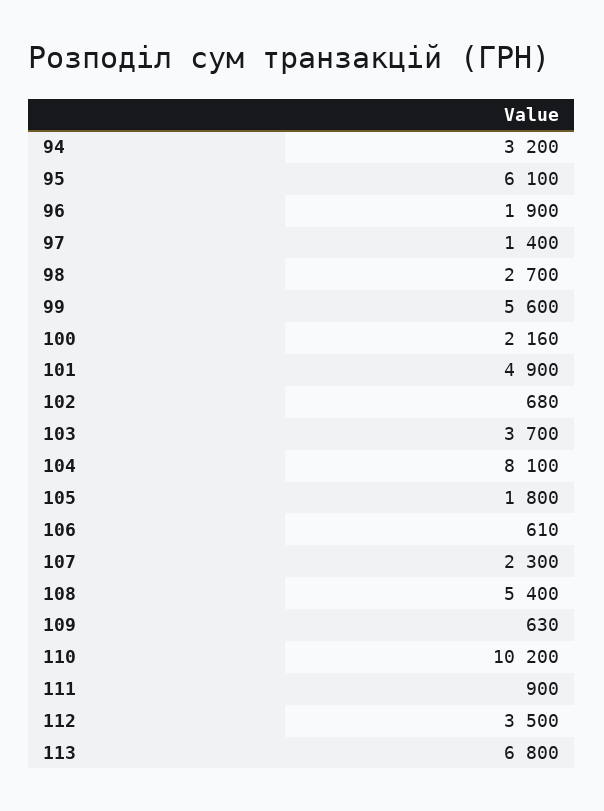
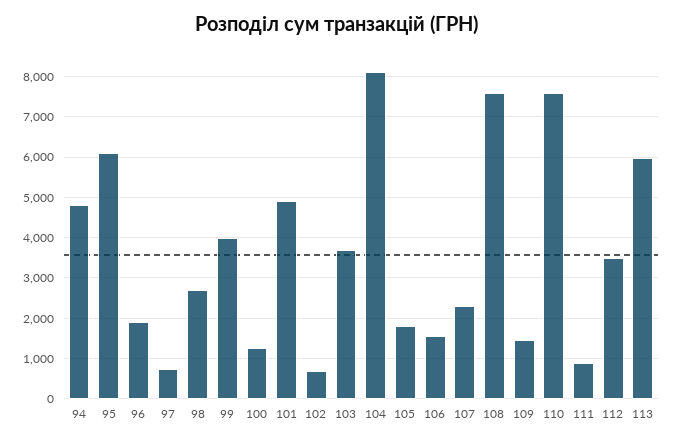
  {
-   "94": 3200,
+   "94": 4800,
    "95": 6100,
    "96": 1900,
-   "97": 1400,
+   "97": 800,
    "98": 2700,
-   "99": 5600,
+   "99": 4000,
-   "100": 2160,
+   "100": 1200,
    "101": 4900,
    "102": 680,
    "103": 3700,
    "104": 8100,
    "105": 1800,
-   "106": 610,
+   "106": 1600,
    "107": 2300,
-   "108": 5400,
+   "108": 7600,
-   "109": 630,
+   "109": 1400,
-   "110": 10200,
+   "110": 7600,
    "111": 900,
    "112": 3500,
-   "113": 6800
+   "113": 6000
  }

